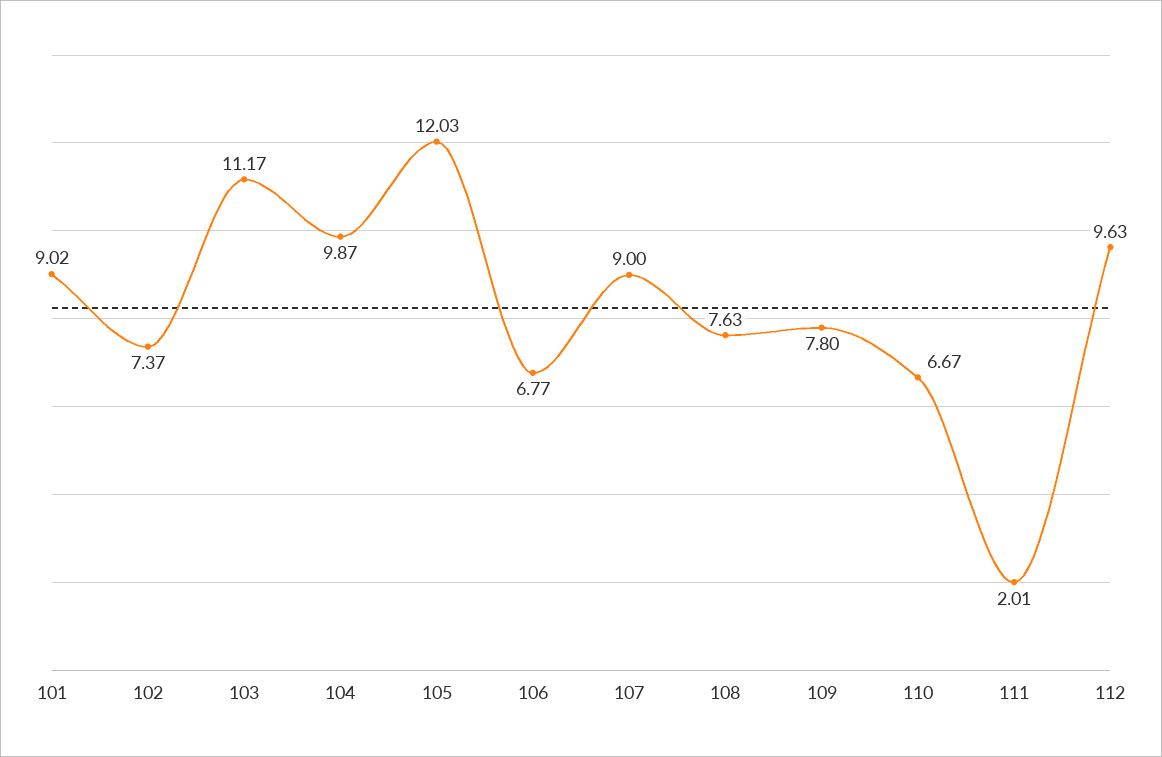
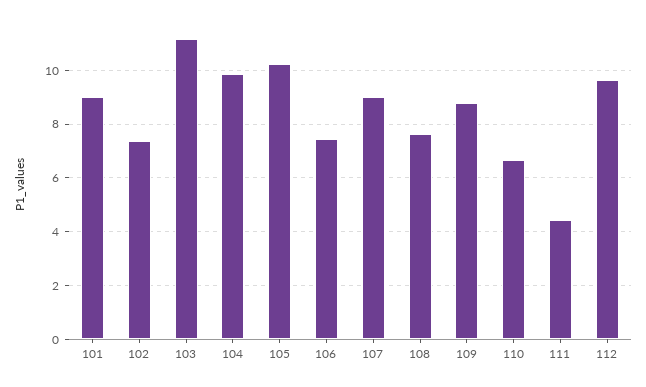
  {
    "101": 9.02,
    "102": 7.37,
    "103": 11.17,
    "104": 9.87,
-   "105": 12.03,
+   "105": 10.25,
-   "106": 6.77,
+   "106": 7.5,
    "107": 9,
    "108": 7.63,
-   "109": 7.8,
+   "109": 8.75,
    "110": 6.67,
-   "111": 2.01,
+   "111": 4.5,
    "112": 9.63
  }

